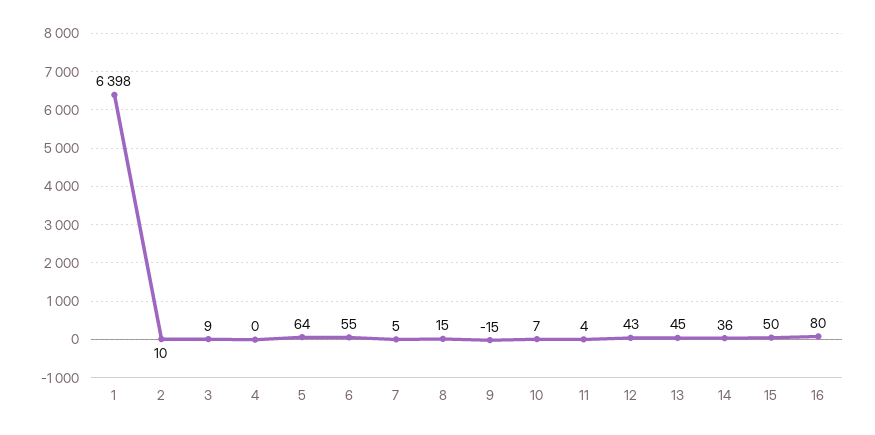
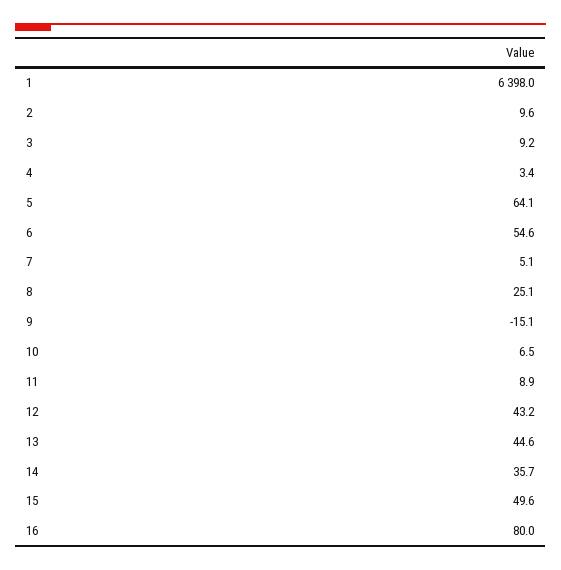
  {
    "1": 6398,
    "2": 9.6,
    "3": 9.2,
-   "4": 0,
+   "4": 3.4,
    "5": 64.1,
    "6": 54.6,
    "7": 5.1,
-   "8": 15,
+   "8": 25.1,
    "9": -15.1,
    "10": 6.5,
-   "11": 4,
+   "11": 8.9,
    "12": 43.2,
    "13": 44.6,
    "14": 35.7,
    "15": 49.6,
    "16": 80
  }

